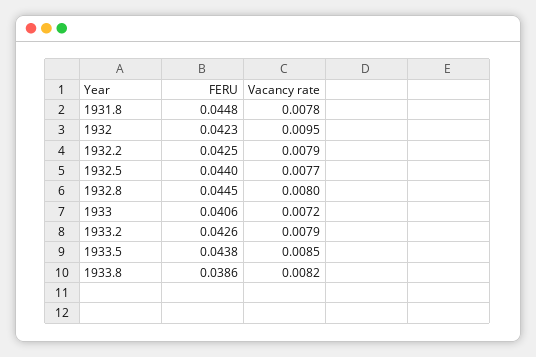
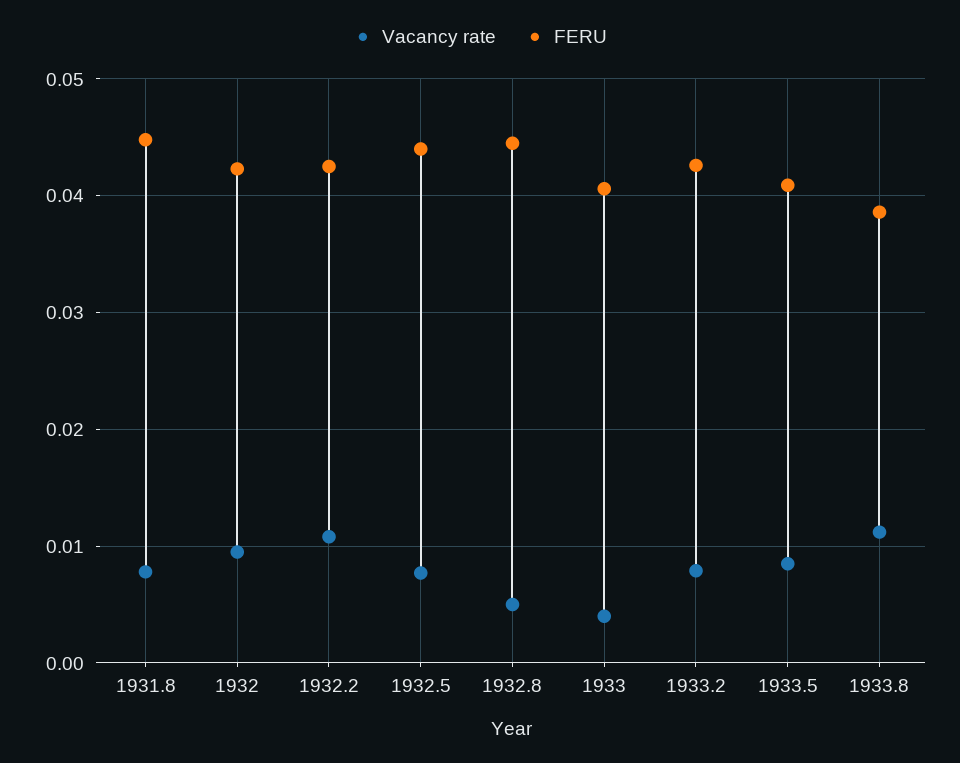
  {
    "FERU": {
      "1931.8": 0.0448,
      "1932": 0.0423,
      "1932.2": 0.0425,
      "1932.5": 0.044,
      "1932.8": 0.0445,
      "1933": 0.0406,
      "1933.2": 0.0426,
-     "1933.5": 0.0438,
+     "1933.5": 0.041,
      "1933.8": 0.0386
    },
    "Vacancy rate": {
      "1931.8": 0.0078,
      "1932": 0.0095,
-     "1932.2": 0.0079,
+     "1932.2": 0.011,
      "1932.5": 0.0077,
-     "1932.8": 0.008,
+     "1932.8": 0.005,
-     "1933": 0.0072,
+     "1933": 0.004,
      "1933.2": 0.0079,
      "1933.5": 0.0085,
-     "1933.8": 0.0082
+     "1933.8": 0.011
    }
  }

